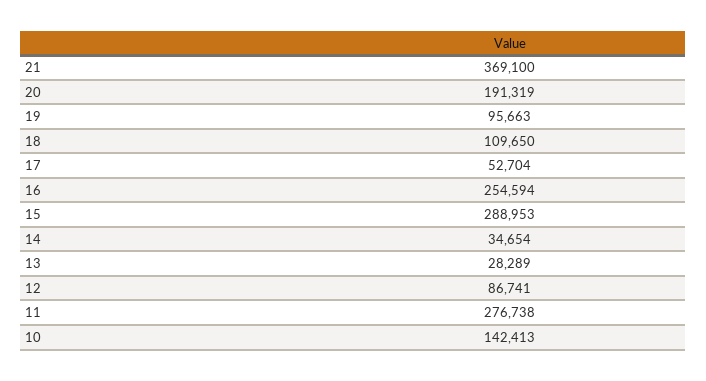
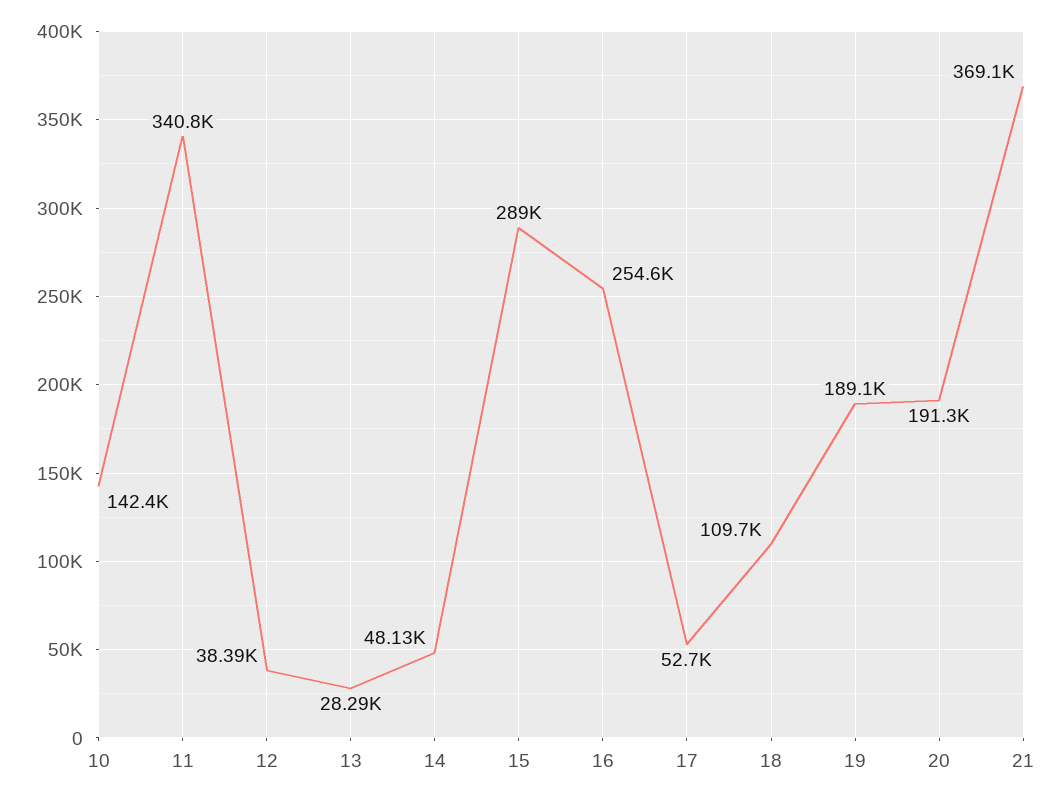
  {
    "21": 369100,
    "20": 191319,
-   "19": 95663,
+   "19": 189100,
    "18": 109650,
    "17": 52704,
    "16": 254594,
    "15": 288953,
-   "14": 34654,
+   "14": 48130,
    "13": 28289,
-   "12": 86741,
+   "12": 38390,
-   "11": 276738,
+   "11": 340800,
    "10": 142413
  }

